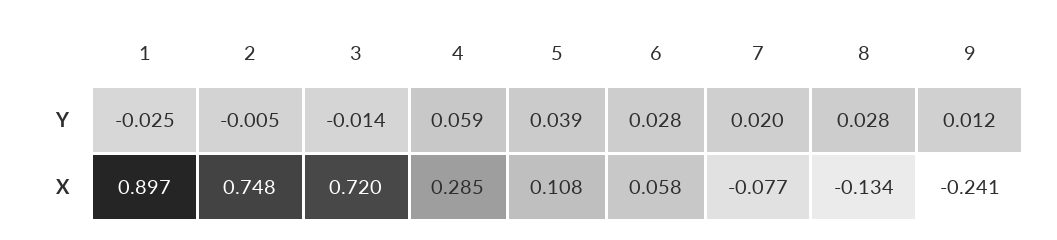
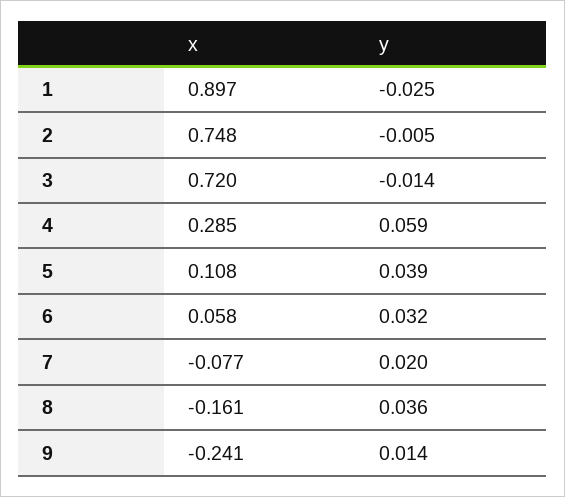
  {
    "1": {
      "Y": -0.025,
      "X": 0.897
    },
    "2": {
      "Y": -0.005,
      "X": 0.748
    },
    "3": {
      "Y": -0.014,
      "X": 0.72
    },
    "4": {
      "Y": 0.059,
      "X": 0.285
    },
    "5": {
      "Y": 0.039,
      "X": 0.108
    },
    "6": {
-     "Y": 0.028,
+     "Y": 0.032,
      "X": 0.058
    },
    "7": {
      "Y": 0.02,
      "X": -0.077
    },
    "8": {
-     "Y": 0.028,
+     "Y": 0.036,
-     "X": -0.134
+     "X": -0.161
    },
    "9": {
-     "Y": 0.012,
+     "Y": 0.014,
      "X": -0.241
    }
  }

